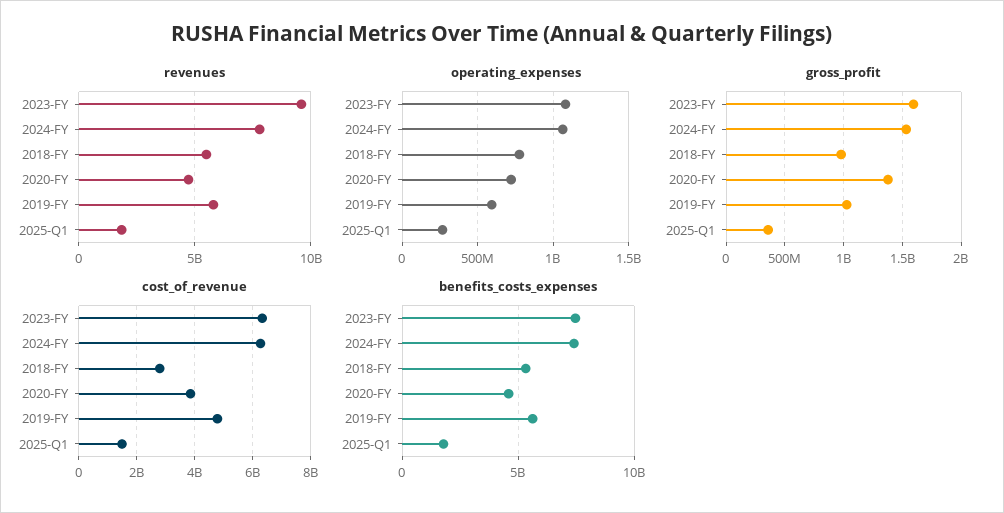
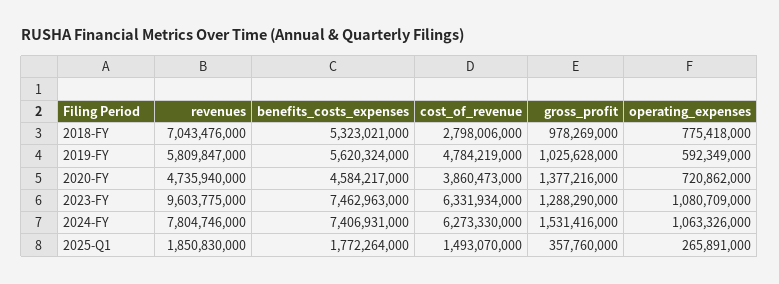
  {
    "revenues": {
      "2023-FY": 9603775000,
      "2024-FY": 7804746000,
-     "2018-FY": 5500000000,
+     "2018-FY": 7043476000,
      "2020-FY": 4735940000,
      "2019-FY": 5809847000,
      "2025-Q1": 1850830000
    },
    "operating_expenses": {
      "2023-FY": 1080709000,
      "2024-FY": 1063326000,
      "2018-FY": 775418000,
      "2020-FY": 720862000,
      "2019-FY": 592349000,
      "2025-Q1": 265891000
    },
    "gross_profit": {
-     "2023-FY": 1600000000,
+     "2023-FY": 1288290000,
      "2024-FY": 1531416000,
      "2018-FY": 978269000,
      "2020-FY": 1377216000,
      "2019-FY": 1025628000,
      "2025-Q1": 357760000
    },
    "cost_of_revenue": {
      "2023-FY": 6331934000,
      "2024-FY": 6273330000,
      "2018-FY": 2798006000,
      "2020-FY": 3860473000,
      "2019-FY": 4784219000,
      "2025-Q1": 1493070000
    },
    "benefits_costs_expenses": {
      "2023-FY": 7462963000,
      "2024-FY": 7406931000,
      "2018-FY": 5323021000,
      "2020-FY": 4584217000,
      "2019-FY": 5620324000,
      "2025-Q1": 1772264000
    }
  }

